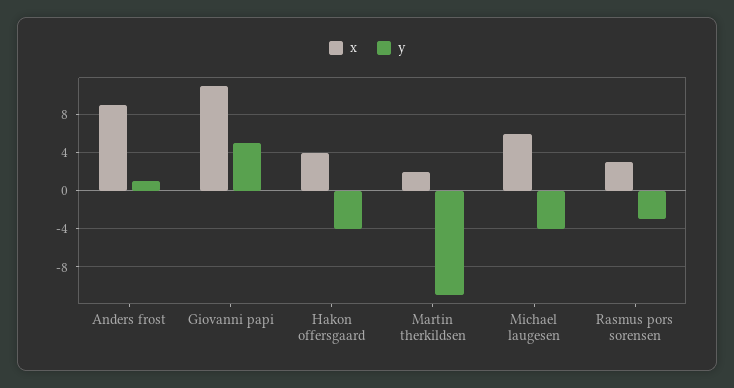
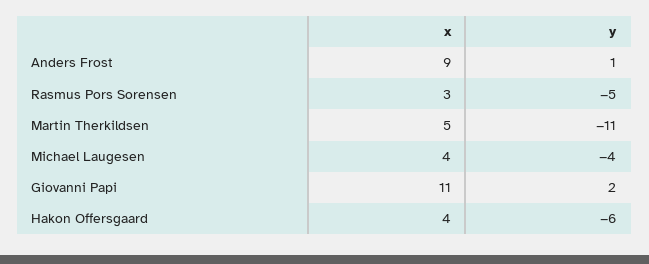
  {
    "x": {
      "Anders frost": 9,
      "Giovanni papi": 11,
      "Hakon offersgaard": 4,
-     "Martin therkildsen": 2,
+     "Martin therkildsen": 5,
-     "Michael laugesen": 6,
+     "Michael laugesen": 4,
      "Rasmus pors sorensen": 3
    },
    "y": {
      "Anders frost": 1,
-     "Giovanni papi": 5,
+     "Giovanni papi": 2,
-     "Hakon offersgaard": -4,
+     "Hakon offersgaard": -6,
      "Martin therkildsen": -11,
      "Michael laugesen": -4,
-     "Rasmus pors sorensen": -3
+     "Rasmus pors sorensen": -5
    }
  }

